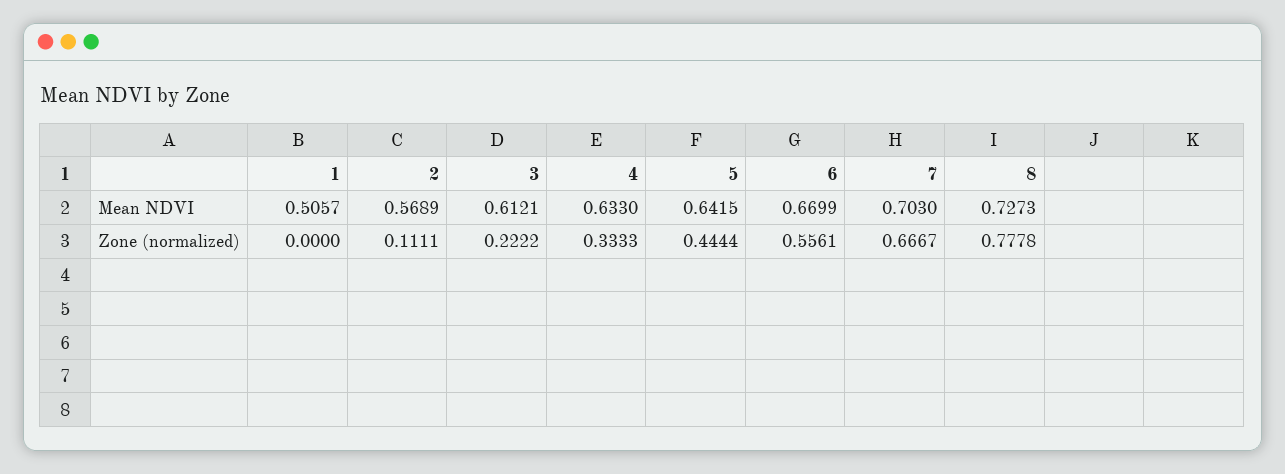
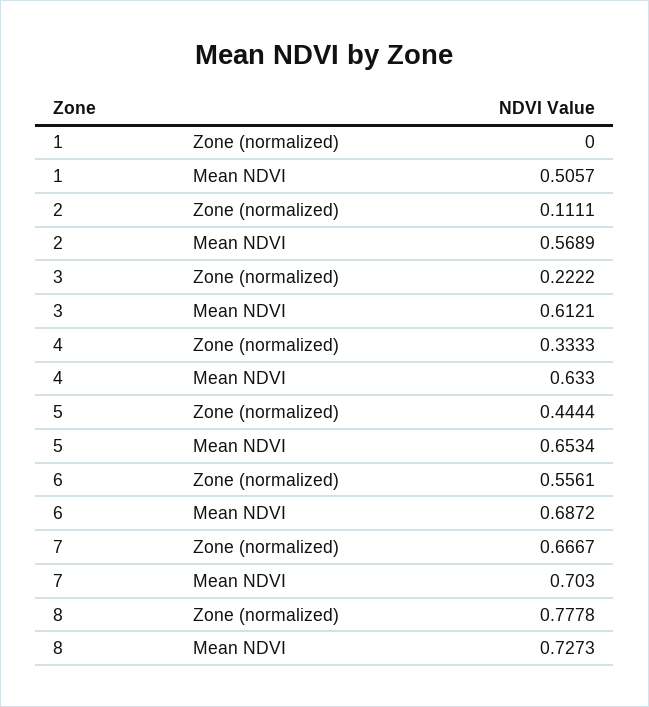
  {
    "1": {
      "Mean NDVI": 0.5057,
      "Zone (normalized)": 0
    },
    "2": {
      "Mean NDVI": 0.5689,
      "Zone (normalized)": 0.1111
    },
    "3": {
      "Mean NDVI": 0.6121,
      "Zone (normalized)": 0.2222
    },
    "4": {
      "Mean NDVI": 0.633,
      "Zone (normalized)": 0.3333
    },
    "5": {
-     "Mean NDVI": 0.6415,
+     "Mean NDVI": 0.6534,
      "Zone (normalized)": 0.4444
    },
    "6": {
-     "Mean NDVI": 0.6699,
+     "Mean NDVI": 0.6872,
      "Zone (normalized)": 0.5561
    },
    "7": {
      "Mean NDVI": 0.703,
      "Zone (normalized)": 0.6667
    },
    "8": {
      "Mean NDVI": 0.7273,
      "Zone (normalized)": 0.7778
    }
  }

